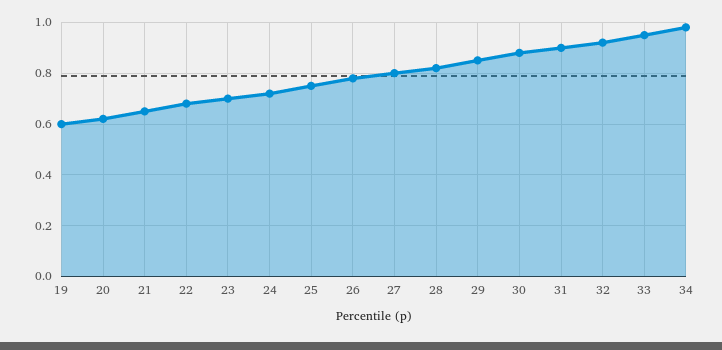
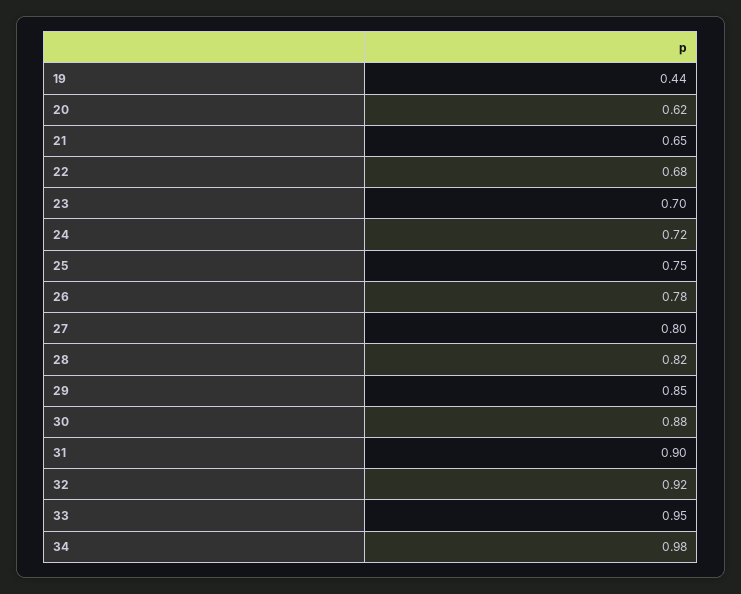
  {
-   "19": 0.6,
+   "19": 0.44,
    "20": 0.62,
    "21": 0.65,
    "22": 0.68,
    "23": 0.7,
    "24": 0.72,
    "25": 0.75,
    "26": 0.78,
    "27": 0.8,
    "28": 0.82,
    "29": 0.85,
    "30": 0.88,
    "31": 0.9,
    "32": 0.92,
    "33": 0.95,
    "34": 0.98
  }

